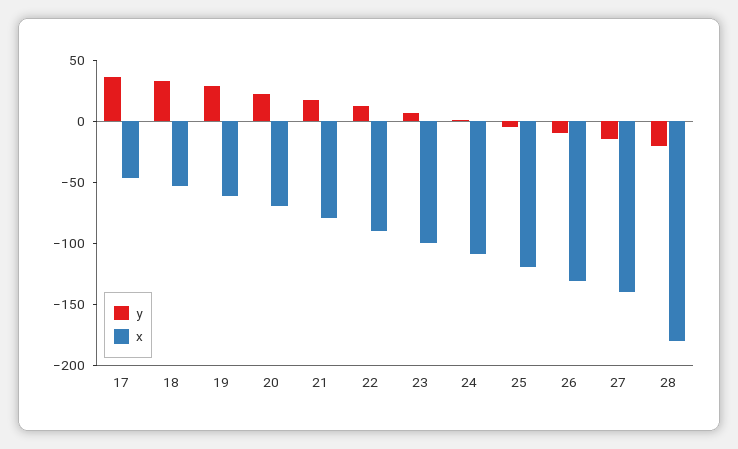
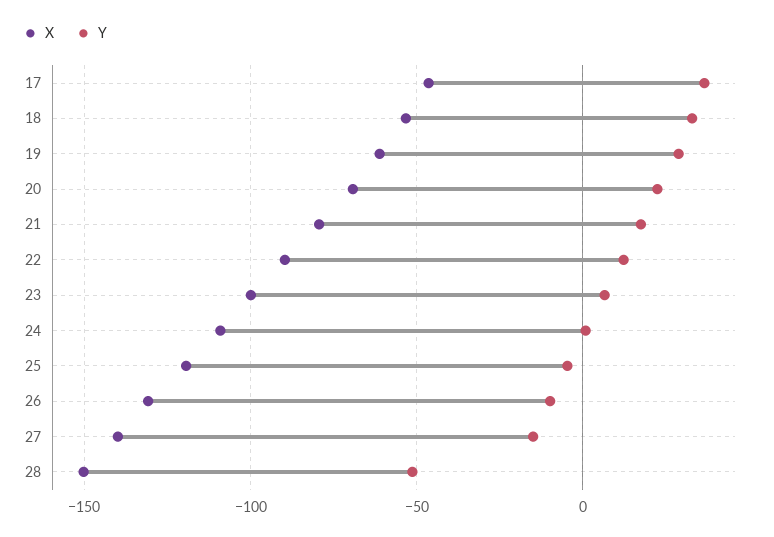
  {
    "y": {
      "17": 35,
      "18": 35,
      "19": 30,
      "20": 20,
      "21": 15,
      "22": 10,
      "23": 5,
      "24": 0,
      "25": -5,
      "26": -10,
      "27": -15,
-     "28": -20
+     "28": -50
    },
    "x": {
      "17": -45,
      "18": -55,
      "19": -60,
      "20": -70,
      "21": -80,
      "22": -90,
      "23": -100,
      "24": -110,
      "25": -120,
      "26": -130,
      "27": -140,
-     "28": -180
+     "28": -150
    }
  }

